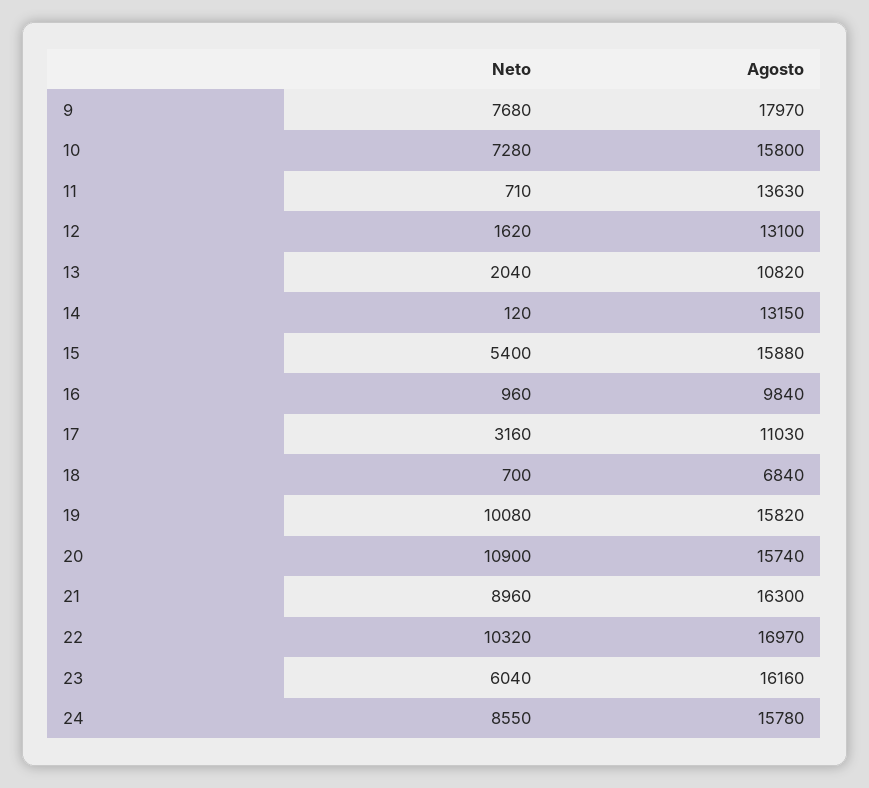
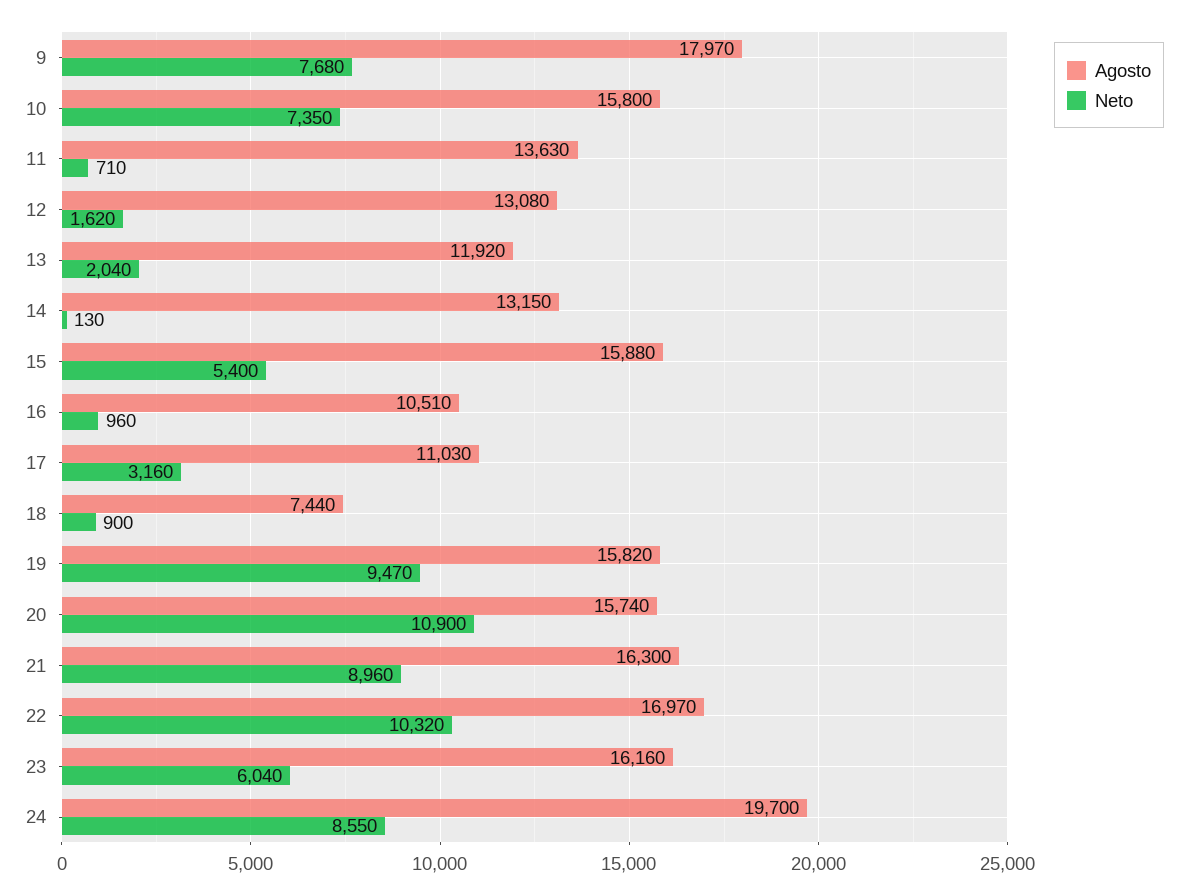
  {
    "Neto": {
      "9": 7680,
-     "10": 7280,
+     "10": 7350,
      "11": 710,
      "12": 1620,
      "13": 2040,
-     "14": 120,
+     "14": 130,
      "15": 5400,
      "16": 960,
      "17": 3160,
-     "18": 700,
+     "18": 900,
-     "19": 10080,
+     "19": 9470,
      "20": 10900,
      "21": 8960,
      "22": 10320,
      "23": 6040,
      "24": 8550
    },
    "Agosto": {
      "9": 17970,
      "10": 15800,
      "11": 13630,
-     "12": 13100,
+     "12": 13080,
-     "13": 10820,
+     "13": 11920,
      "14": 13150,
      "15": 15880,
-     "16": 9840,
+     "16": 10510,
      "17": 11030,
-     "18": 6840,
+     "18": 7440,
      "19": 15820,
      "20": 15740,
      "21": 16300,
      "22": 16970,
      "23": 16160,
-     "24": 15780
+     "24": 19700
    }
  }

